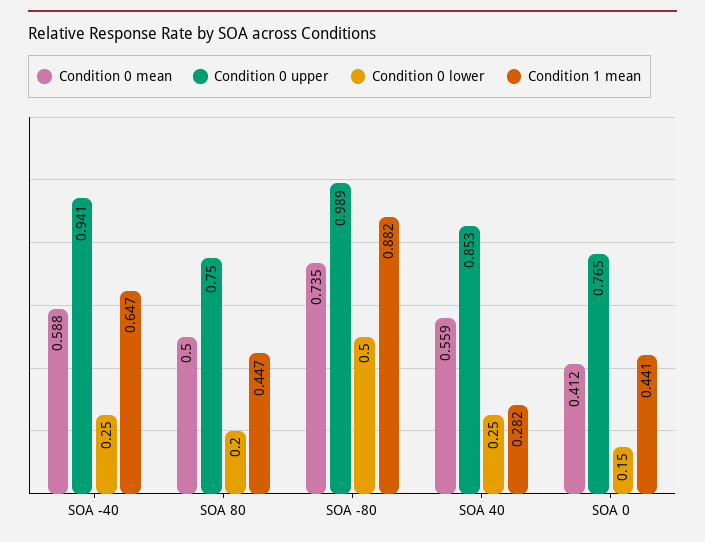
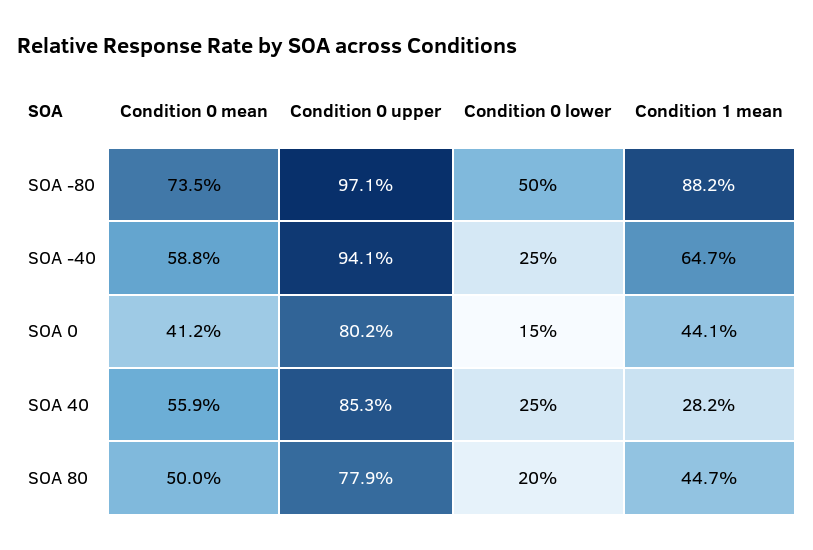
  {
    "Condition 0 mean": {
      "SOA -40": 0.588,
      "SOA 80": 0.5,
      "SOA -80": 0.735,
      "SOA 40": 0.559,
      "SOA 0": 0.412
    },
    "Condition 0 upper": {
      "SOA -40": 0.941,
-     "SOA 80": 0.75,
+     "SOA 80": 0.779,
-     "SOA -80": 0.989,
+     "SOA -80": 0.971,
      "SOA 40": 0.853,
-     "SOA 0": 0.765
+     "SOA 0": 0.802
    },
    "Condition 0 lower": {
      "SOA -40": 0.25,
      "SOA 80": 0.2,
      "SOA -80": 0.5,
      "SOA 40": 0.25,
      "SOA 0": 0.15
    },
    "Condition 1 mean": {
      "SOA -40": 0.647,
      "SOA 80": 0.447,
      "SOA -80": 0.882,
      "SOA 40": 0.282,
      "SOA 0": 0.441
    }
  }

